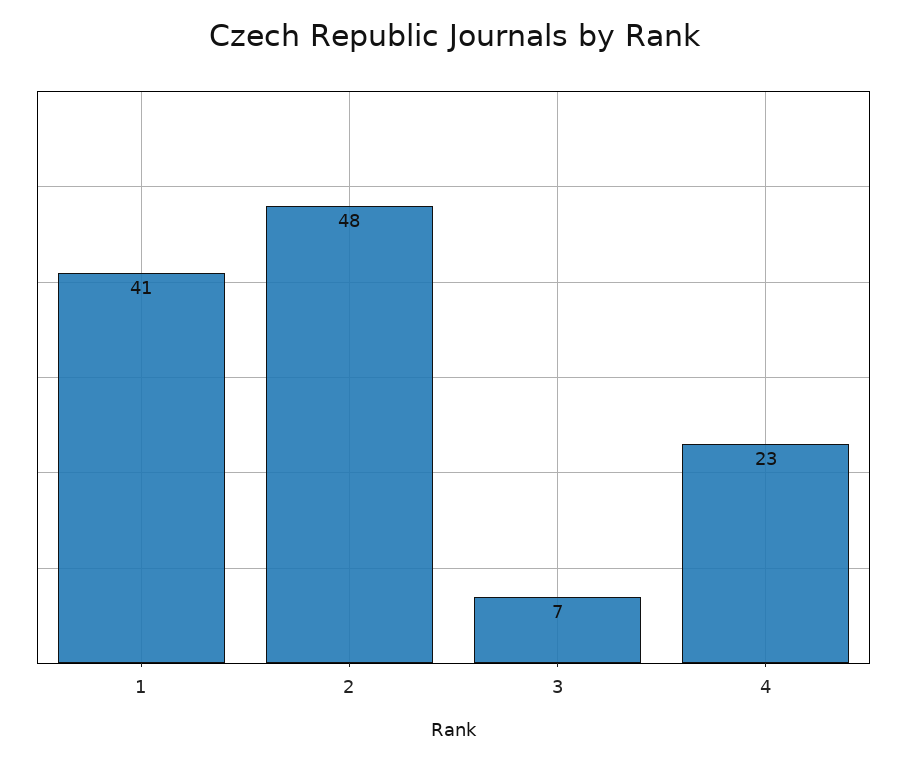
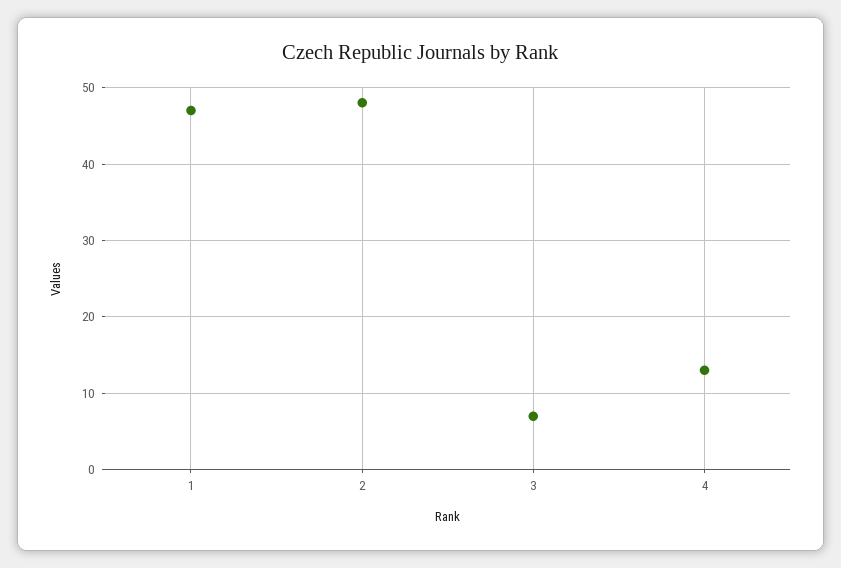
  {
-   "1": 41,
+   "1": 47,
    "2": 48,
    "3": 7,
-   "4": 23
+   "4": 13
  }

